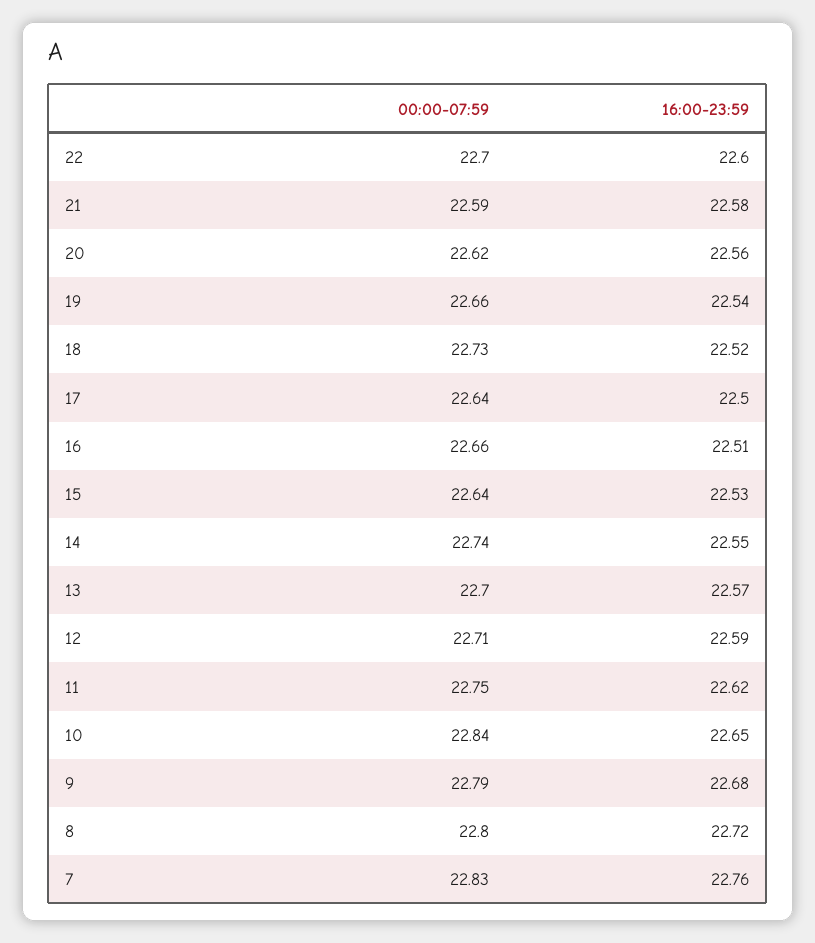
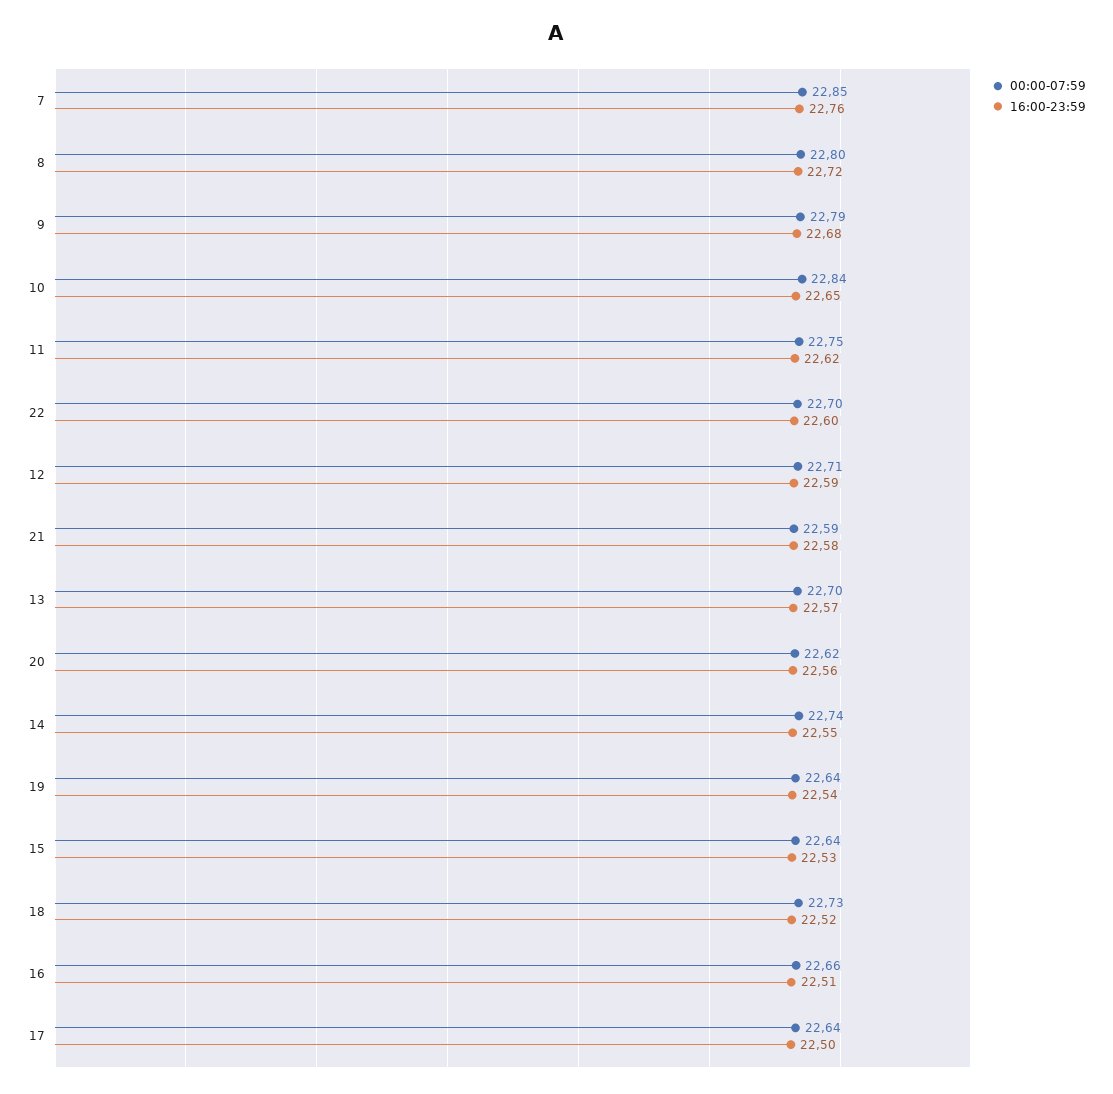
  {
    "00:00-07:59": {
      "22": 22.7,
      "21": 22.59,
      "20": 22.62,
-     "19": 22.66,
+     "19": 22.64,
      "18": 22.73,
      "17": 22.64,
      "16": 22.66,
      "15": 22.64,
      "14": 22.74,
      "13": 22.7,
      "12": 22.71,
      "11": 22.75,
      "10": 22.84,
      "9": 22.79,
      "8": 22.8,
-     "7": 22.83
+     "7": 22.85
    },
    "16:00-23:59": {
      "22": 22.6,
      "21": 22.58,
      "20": 22.56,
      "19": 22.54,
      "18": 22.52,
      "17": 22.5,
      "16": 22.51,
      "15": 22.53,
      "14": 22.55,
      "13": 22.57,
      "12": 22.59,
      "11": 22.62,
      "10": 22.65,
      "9": 22.68,
      "8": 22.72,
      "7": 22.76
    }
  }

